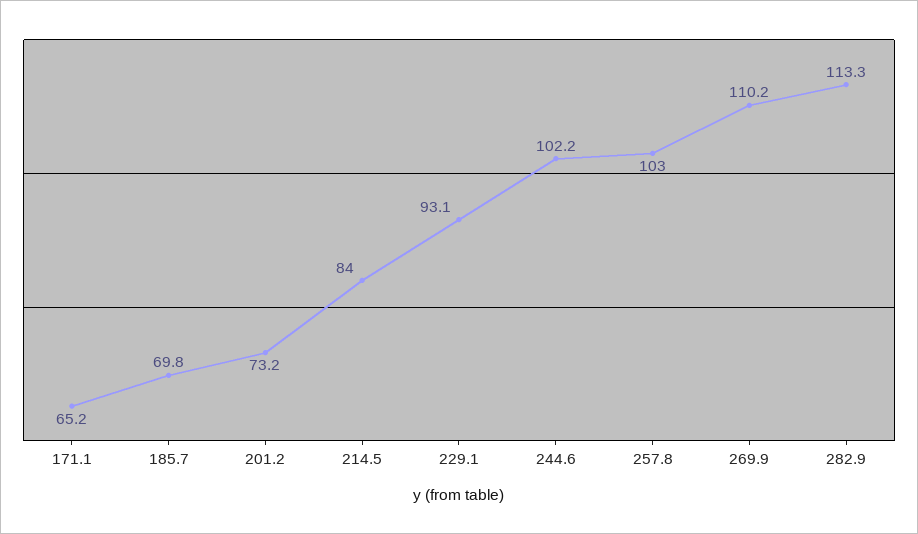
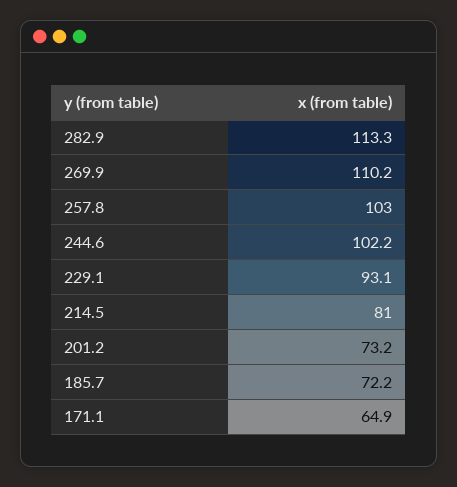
  {
-   "171.1": 65.2,
+   "171.1": 64.9,
-   "185.7": 69.8,
+   "185.7": 72.2,
    "201.2": 73.2,
-   "214.5": 84,
+   "214.5": 81,
    "229.1": 93.1,
    "244.6": 102.2,
    "257.8": 103,
    "269.9": 110.2,
    "282.9": 113.3
  }

